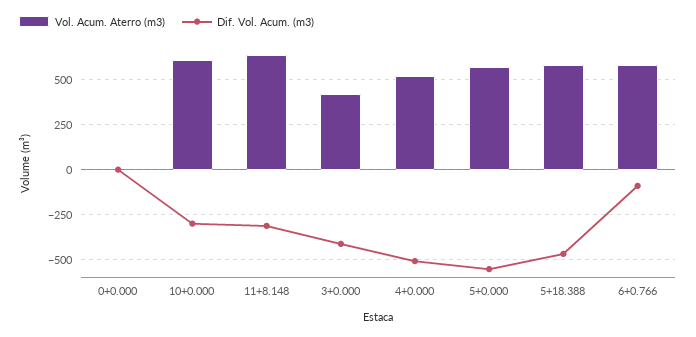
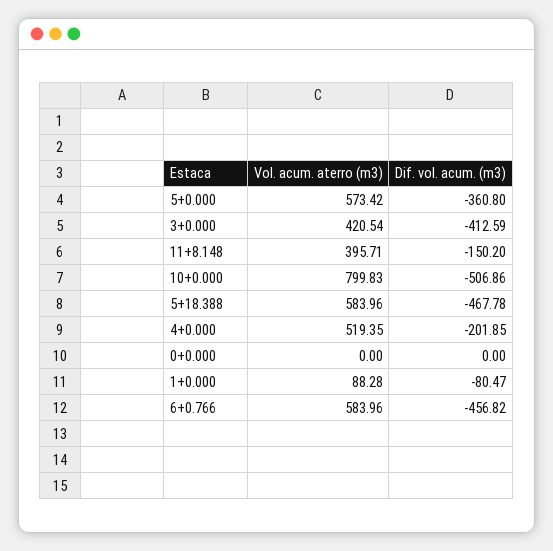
  {
    "Vol. Acum. Aterro (m3)": {
      "0+0.000": 0,
-     "10+0.000": 600,
+     "10+0.000": 799.83,
-     "11+8.148": 650,
+     "11+8.148": 395.71,
      "3+0.000": 420.54,
      "4+0.000": 519.35,
      "5+0.000": 573.42,
      "5+18.388": 583.96,
-     "6+0.766": 583.96
+     "6+0.766": 583.96,
+     "1+0.000": 88.28
    },
    "Dif. Vol. Acum. (m3)": {
      "0+0.000": 0,
-     "10+0.000": -300,
+     "10+0.000": -506.86,
-     "11+8.148": -300,
+     "11+8.148": -150.2,
      "3+0.000": -412.59,
-     "4+0.000": -500,
+     "4+0.000": -201.85,
-     "5+0.000": -550,
+     "5+0.000": -360.8,
      "5+18.388": -467.78,
-     "6+0.766": -100
+     "6+0.766": -456.82,
+     "1+0.000": -80.47
    }
  }

